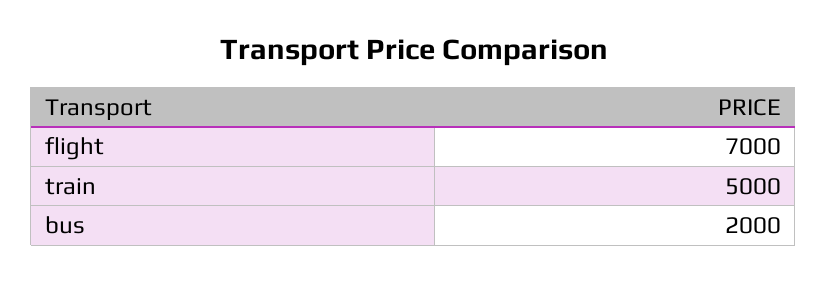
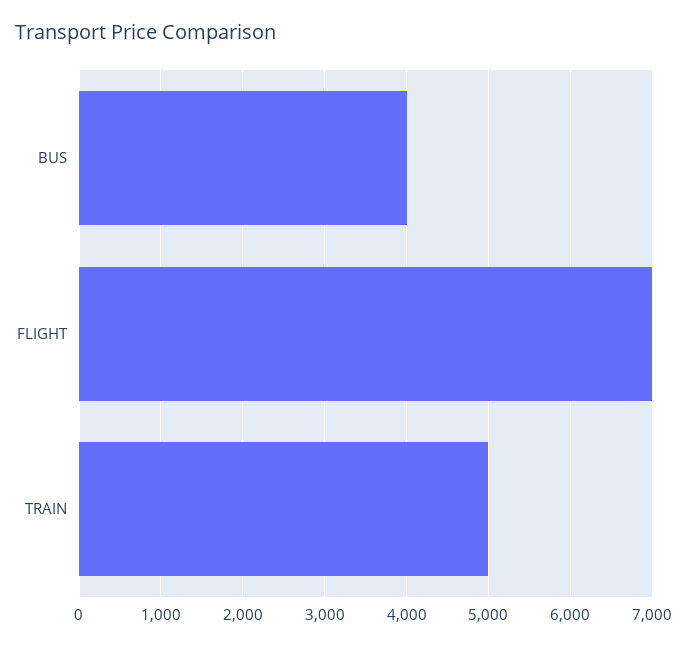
  {
    "flight": 7000,
    "train": 5000,
-   "bus": 2000
+   "bus": 4000
  }

